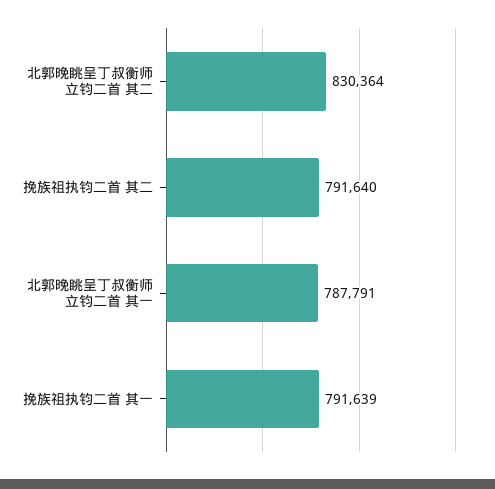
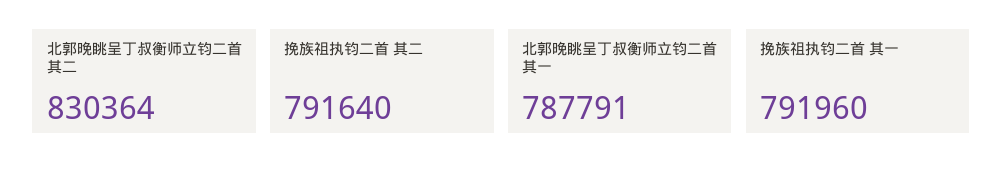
  {
    "北郭晚眺呈丁叔衡师立钧二首 其二": 830364,
    "挽族祖执钧二首 其二": 791640,
    "北郭晚眺呈丁叔衡师立钧二首 其一": 787791,
-   "挽族祖执钧二首 其一": 791639
+   "挽族祖执钧二首 其一": 791960
  }

